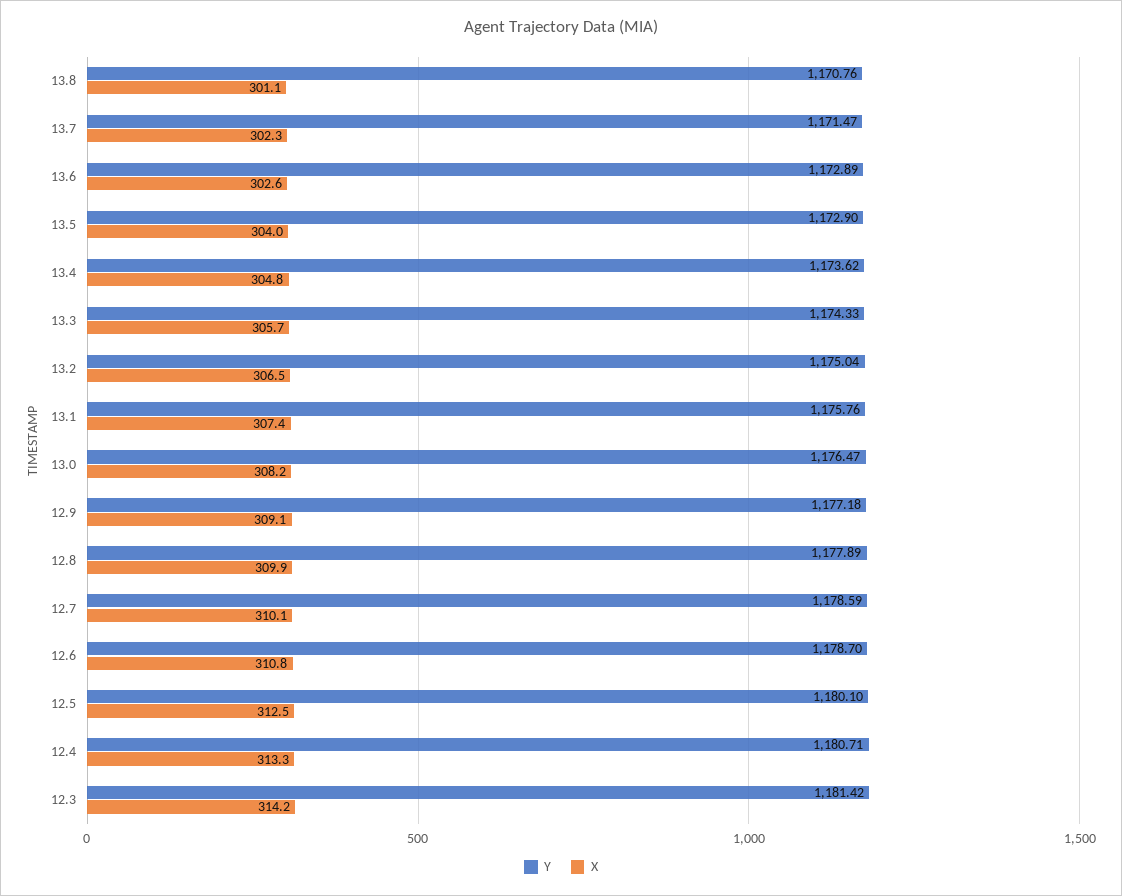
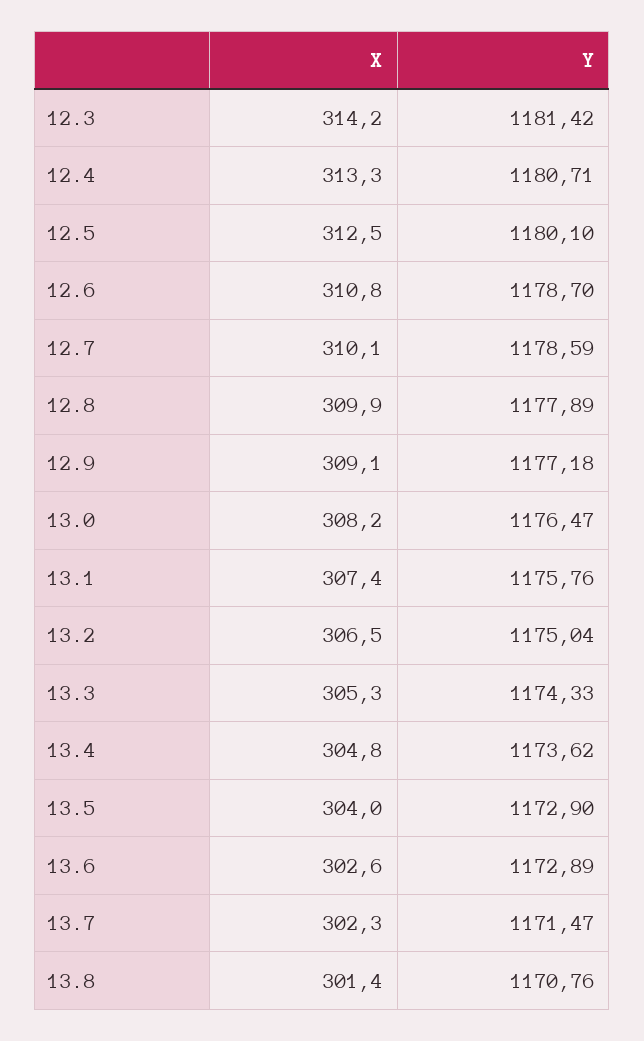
  {
    "Y": {
      "13.8": 1170.76,
      "13.7": 1171.47,
      "13.6": 1172.89,
      "13.5": 1172.9,
      "13.4": 1173.62,
      "13.3": 1174.33,
      "13.2": 1175.04,
      "13.1": 1175.76,
      "13.0": 1176.47,
      "12.9": 1177.18,
      "12.8": 1177.89,
      "12.7": 1178.59,
      "12.6": 1178.7,
      "12.5": 1180.1,
      "12.4": 1180.71,
      "12.3": 1181.42
    },
    "X": {
-     "13.8": 301.1,
+     "13.8": 301.4,
      "13.7": 302.3,
      "13.6": 302.6,
      "13.5": 304,
      "13.4": 304.8,
-     "13.3": 305.7,
+     "13.3": 305.3,
      "13.2": 306.5,
      "13.1": 307.4,
      "13.0": 308.2,
      "12.9": 309.1,
      "12.8": 309.9,
      "12.7": 310.1,
      "12.6": 310.8,
      "12.5": 312.5,
      "12.4": 313.3,
      "12.3": 314.2
    }
  }

